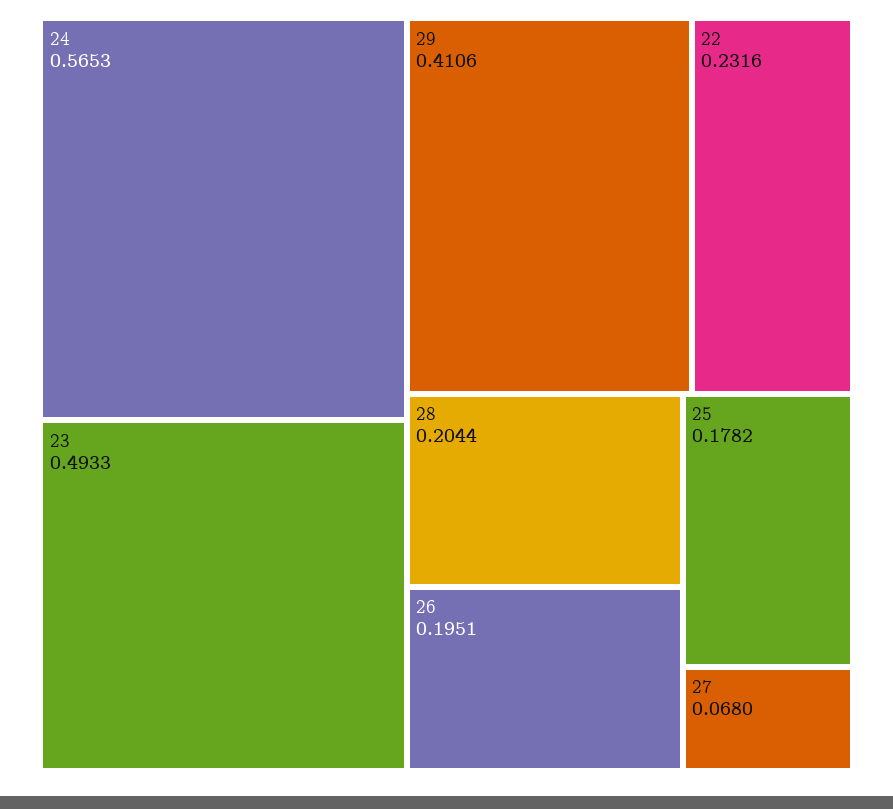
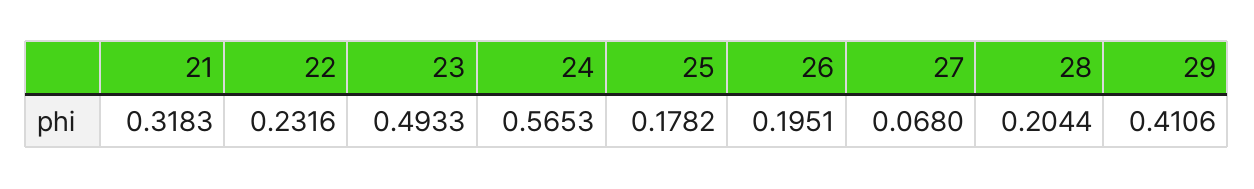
  {
    "24": 0.5653,
    "23": 0.4933,
    "29": 0.4106,
    "22": 0.2316,
    "28": 0.2044,
    "26": 0.1951,
    "25": 0.1782,
-   "27": 0.068
+   "27": 0.068,
+   "21": 0.3183
  }

